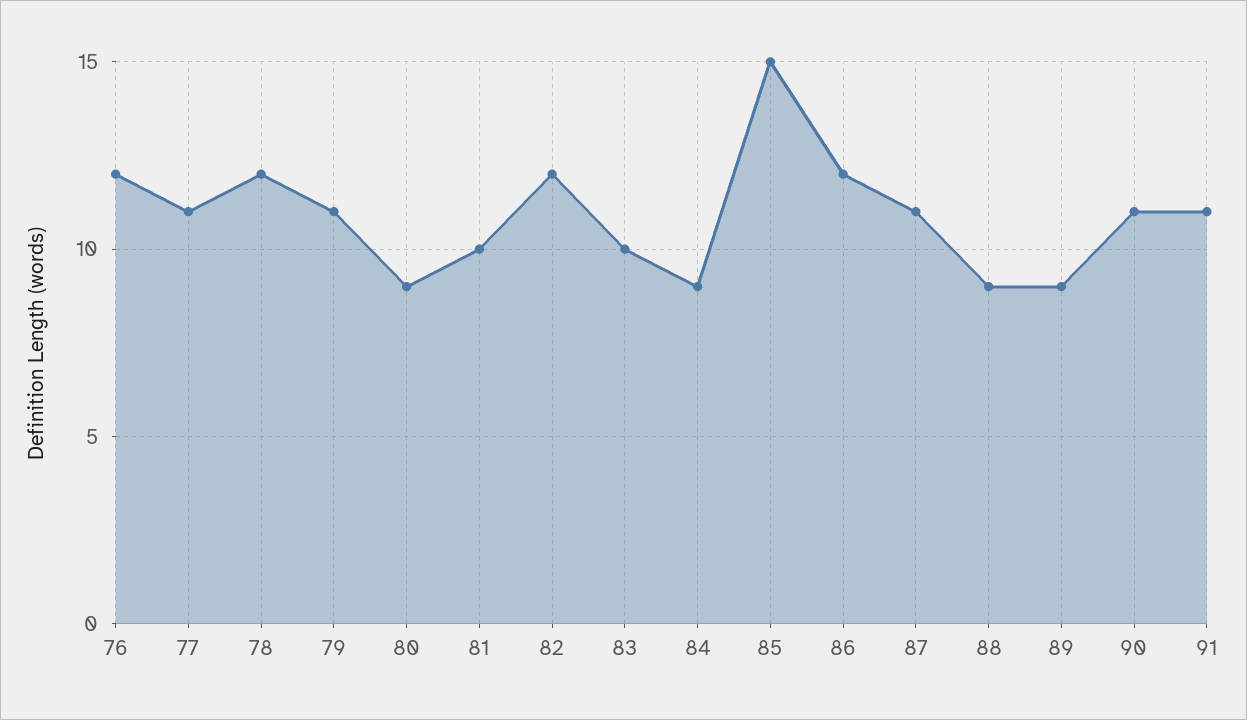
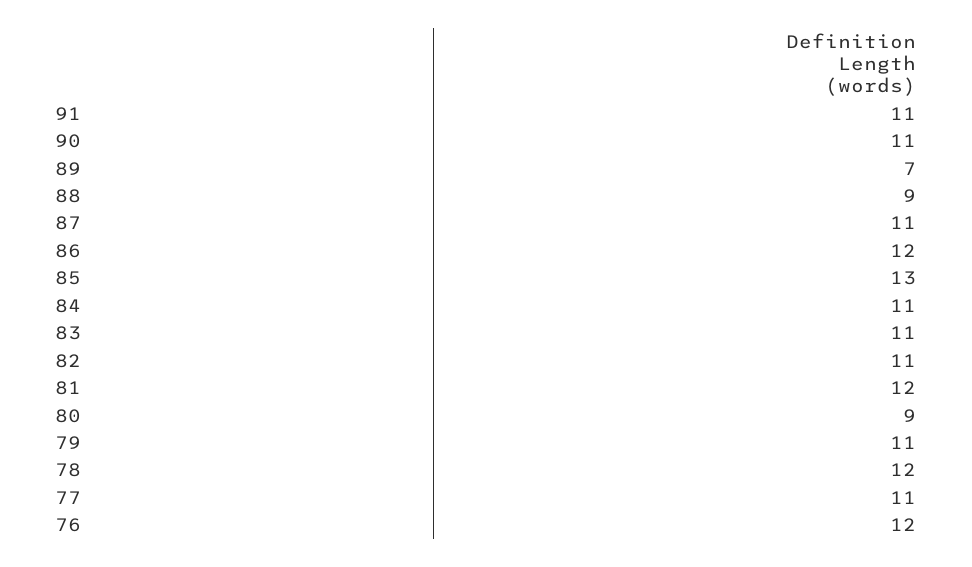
  {
    "76": 12,
    "77": 11,
    "78": 12,
    "79": 11,
    "80": 9,
-   "81": 10,
+   "81": 12,
-   "82": 12,
+   "82": 11,
-   "83": 10,
+   "83": 11,
-   "84": 9,
+   "84": 11,
-   "85": 15,
+   "85": 13,
    "86": 12,
    "87": 11,
    "88": 9,
-   "89": 9,
+   "89": 7,
    "90": 11,
    "91": 11
  }

